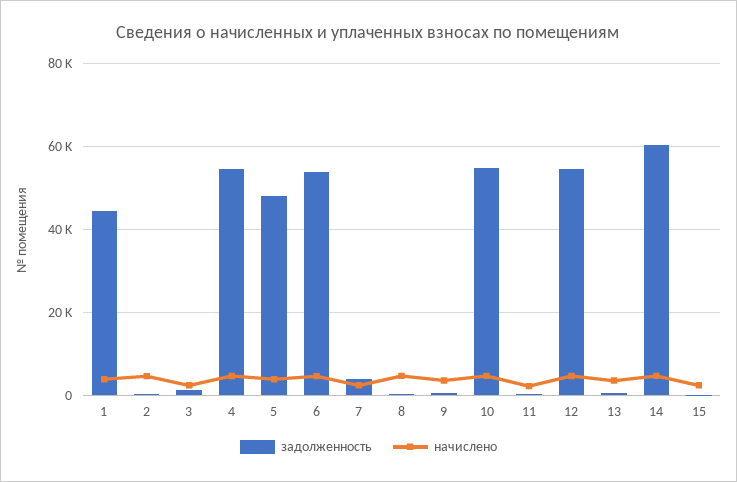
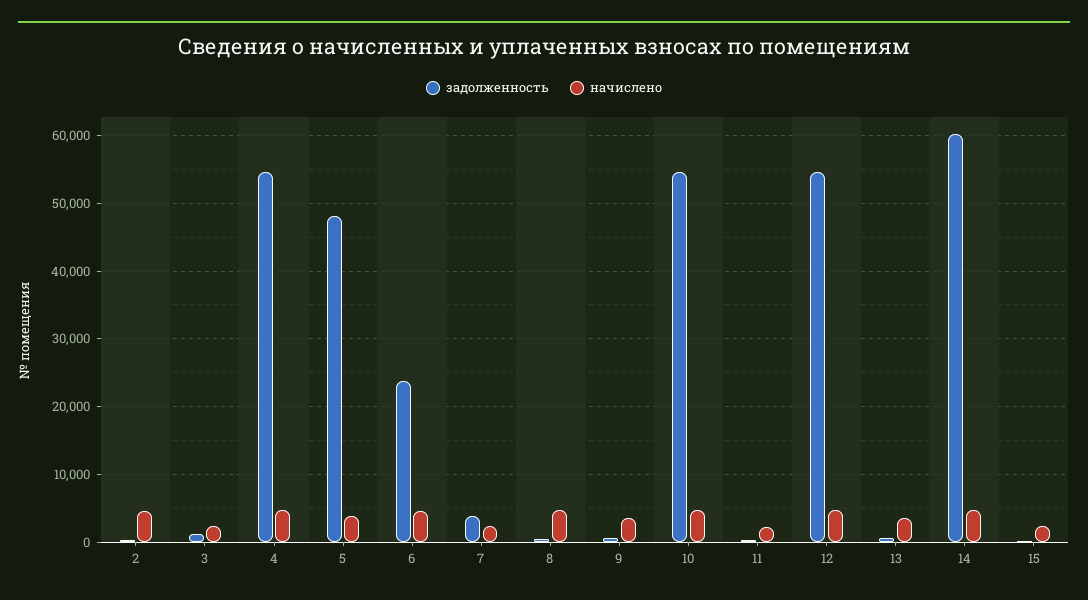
  {
    "задолженность": {
-     "1": 44000,
      "2": 0,
      "3": 1000,
      "4": 55000,
      "5": 48000,
-     "6": 54000,
+     "6": 24000,
      "7": 4000,
      "8": 0,
      "9": 1000,
      "10": 55000,
      "11": 0,
      "12": 55000,
      "13": 1000,
      "14": 60000,
      "15": 0
    },
    "начислено": {
-     "1": 4000,
      "2": 5000,
      "3": 2000,
      "4": 5000,
      "5": 4000,
      "6": 5000,
      "7": 2000,
      "8": 5000,
      "9": 4000,
      "10": 5000,
      "11": 2000,
      "12": 5000,
      "13": 4000,
      "14": 5000,
      "15": 2000
    }
  }

